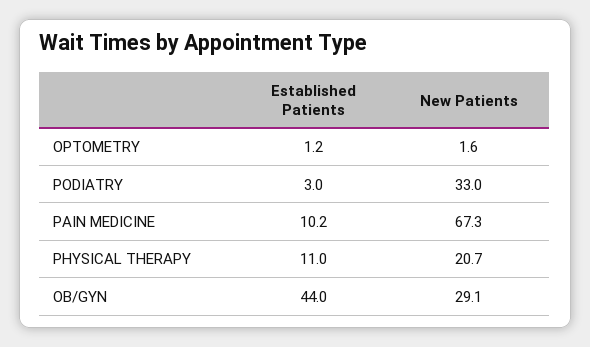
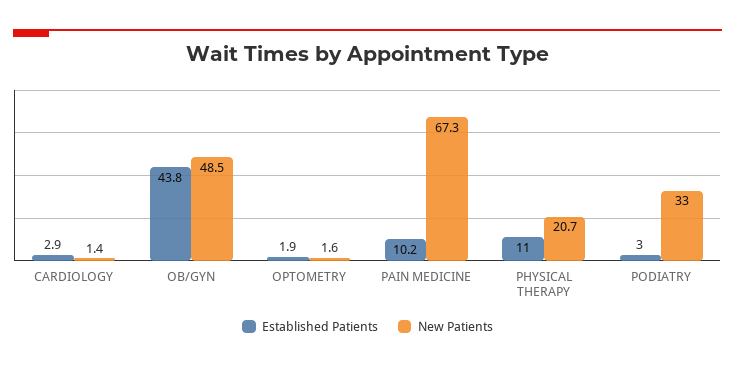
  {
    "Established Patients": {
-     "OPTOMETRY": 1.2,
+     "OPTOMETRY": 1.9,
      "PODIATRY": 3,
      "PAIN MEDICINE": 10.2,
      "PHYSICAL THERAPY": 11,
-     "OB/GYN": 44
+     "OB/GYN": 43.8,
+     "CARDIOLOGY": 2.9
    },
    "New Patients": {
      "OPTOMETRY": 1.6,
      "PODIATRY": 33,
      "PAIN MEDICINE": 67.3,
      "PHYSICAL THERAPY": 20.7,
-     "OB/GYN": 29.1
+     "OB/GYN": 48.5,
+     "CARDIOLOGY": 1.4
    }
  }

